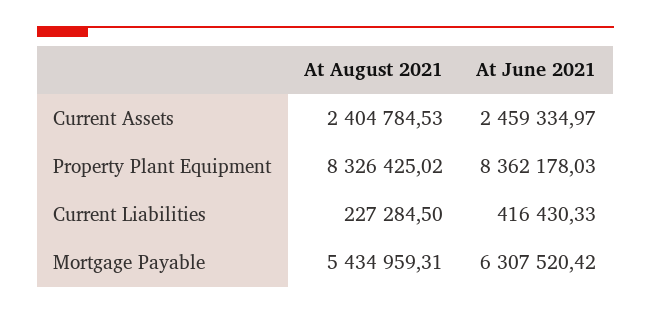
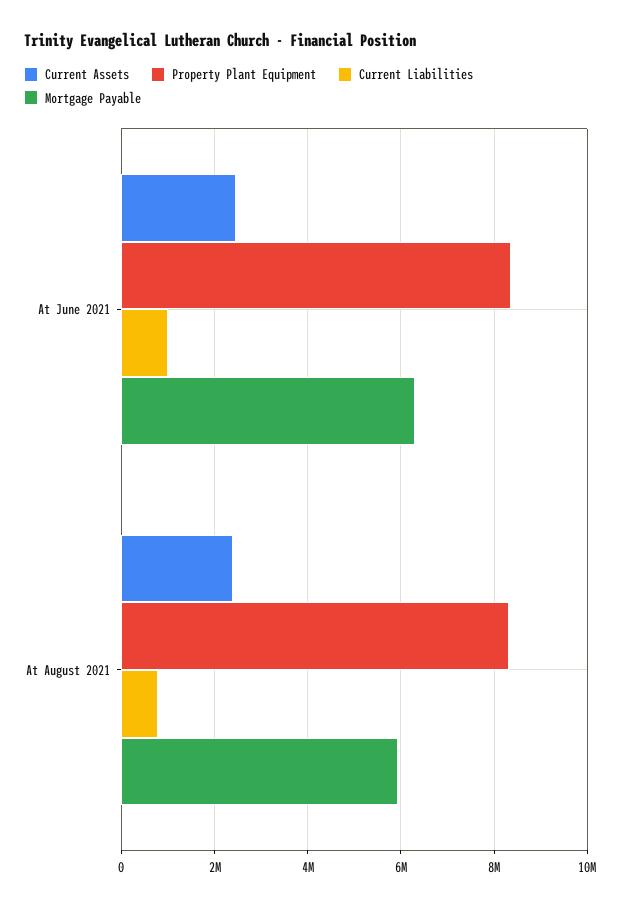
  {
    "Current Assets": {
      "At August 2021": 2404784.53,
      "At June 2021": 2459334.97
    },
    "Property Plant Equipment": {
      "At August 2021": 8326425.02,
      "At June 2021": 8362178.03
    },
    "Current Liabilities": {
-     "At August 2021": 227284.5,
+     "At August 2021": 800000,
-     "At June 2021": 416430.33
+     "At June 2021": 1000000
    },
    "Mortgage Payable": {
-     "At August 2021": 5434959.31,
+     "At August 2021": 6000000,
      "At June 2021": 6307520.42
    }
  }

